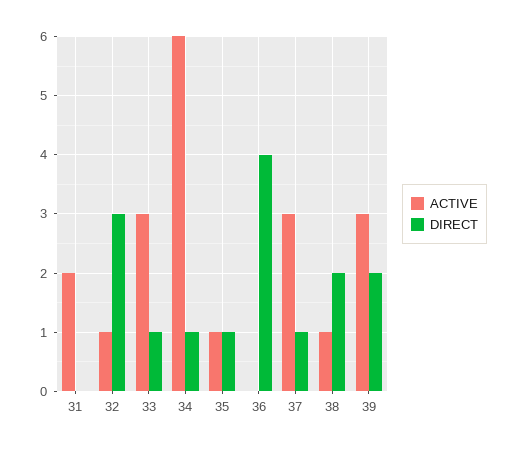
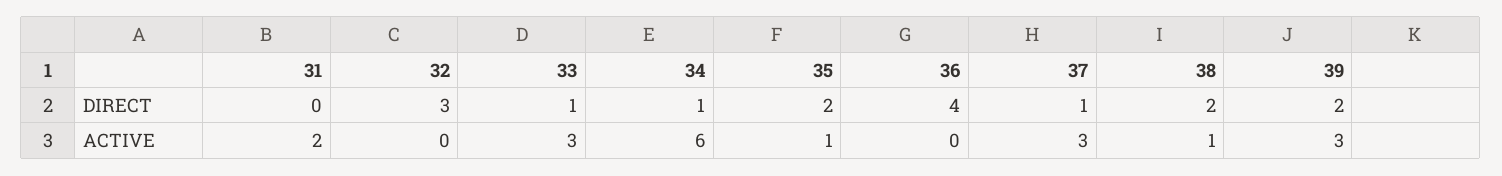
  {
    "ACTIVE": {
      "31": 2,
-     "32": 1,
+     "32": 0,
      "33": 3,
      "34": 6,
      "35": 1,
      "36": 0,
      "37": 3,
      "38": 1,
      "39": 3
    },
    "DIRECT": {
      "31": 0,
      "32": 3,
      "33": 1,
      "34": 1,
-     "35": 1,
+     "35": 2,
      "36": 4,
      "37": 1,
      "38": 2,
      "39": 2
    }
  }

